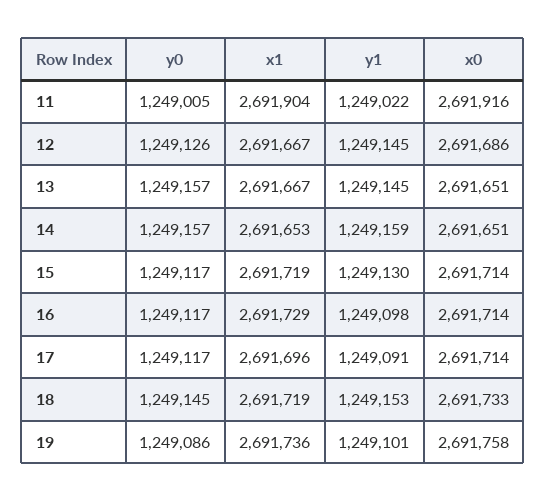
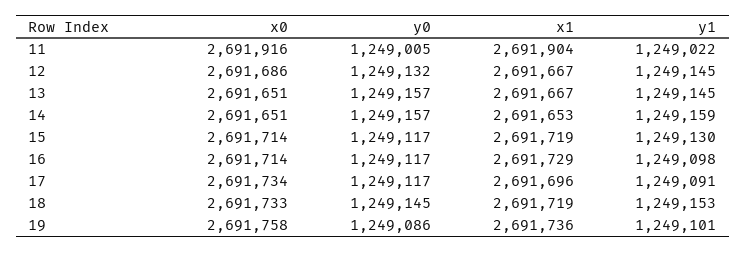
  {
    "y0": {
      "11": 1249005,
-     "12": 1249126,
+     "12": 1249132,
      "13": 1249157,
      "14": 1249157,
      "15": 1249117,
      "16": 1249117,
      "17": 1249117,
      "18": 1249145,
      "19": 1249086
    },
    "x1": {
      "11": 2691904,
      "12": 2691667,
      "13": 2691667,
      "14": 2691653,
      "15": 2691719,
      "16": 2691729,
      "17": 2691696,
      "18": 2691719,
      "19": 2691736
    },
    "y1": {
      "11": 1249022,
      "12": 1249145,
      "13": 1249145,
      "14": 1249159,
      "15": 1249130,
      "16": 1249098,
      "17": 1249091,
      "18": 1249153,
      "19": 1249101
    },
    "x0": {
      "11": 2691916,
      "12": 2691686,
      "13": 2691651,
      "14": 2691651,
      "15": 2691714,
      "16": 2691714,
-     "17": 2691714,
+     "17": 2691734,
      "18": 2691733,
      "19": 2691758
    }
  }

